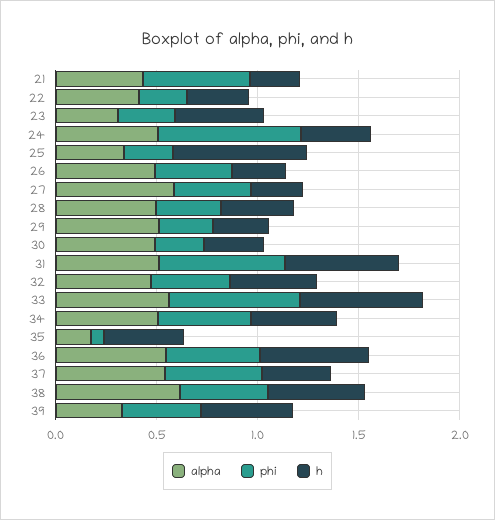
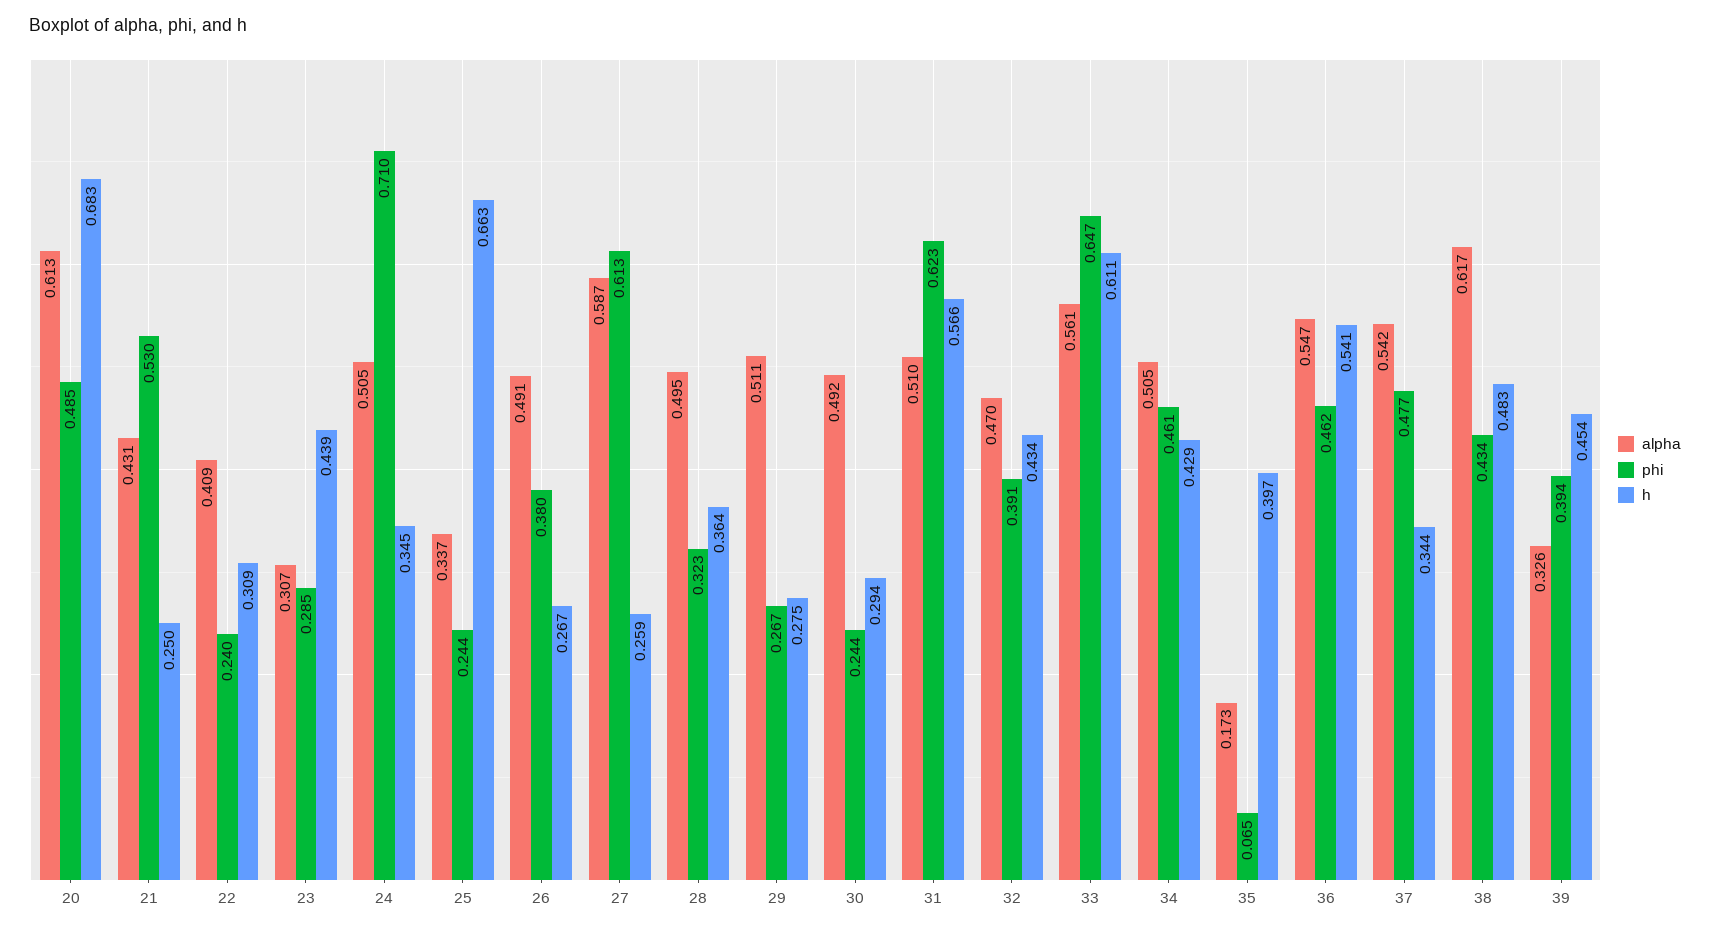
  {
    "alpha": {
      "21": 0.431,
      "22": 0.409,
      "23": 0.307,
      "24": 0.505,
      "25": 0.337,
      "26": 0.491,
      "27": 0.587,
      "28": 0.495,
      "29": 0.511,
      "30": 0.492,
      "31": 0.51,
      "32": 0.47,
      "33": 0.561,
      "34": 0.505,
      "35": 0.173,
      "36": 0.547,
      "37": 0.542,
      "38": 0.617,
-     "39": 0.326
+     "39": 0.326,
+     "20": 0.613
    },
    "phi": {
      "21": 0.53,
      "22": 0.24,
      "23": 0.285,
      "24": 0.71,
      "25": 0.244,
      "26": 0.38,
-     "27": 0.4,
+     "27": 0.613,
      "28": 0.323,
      "29": 0.267,
      "30": 0.244,
      "31": 0.623,
      "32": 0.391,
      "33": 0.647,
      "34": 0.461,
      "35": 0.065,
      "36": 0.462,
      "37": 0.477,
      "38": 0.434,
-     "39": 0.394
+     "39": 0.394,
+     "20": 0.485
    },
    "h": {
      "21": 0.25,
      "22": 0.309,
      "23": 0.439,
      "24": 0.345,
      "25": 0.663,
      "26": 0.267,
      "27": 0.259,
      "28": 0.364,
      "29": 0.275,
      "30": 0.294,
      "31": 0.566,
      "32": 0.434,
      "33": 0.611,
      "34": 0.429,
      "35": 0.397,
      "36": 0.541,
      "37": 0.344,
      "38": 0.483,
-     "39": 0.454
+     "39": 0.454,
+     "20": 0.683
    }
  }

